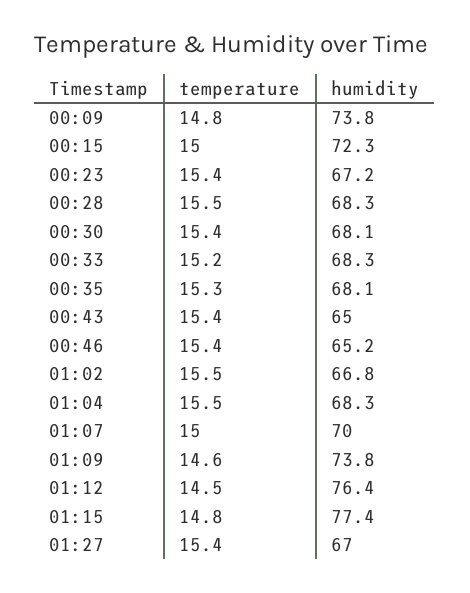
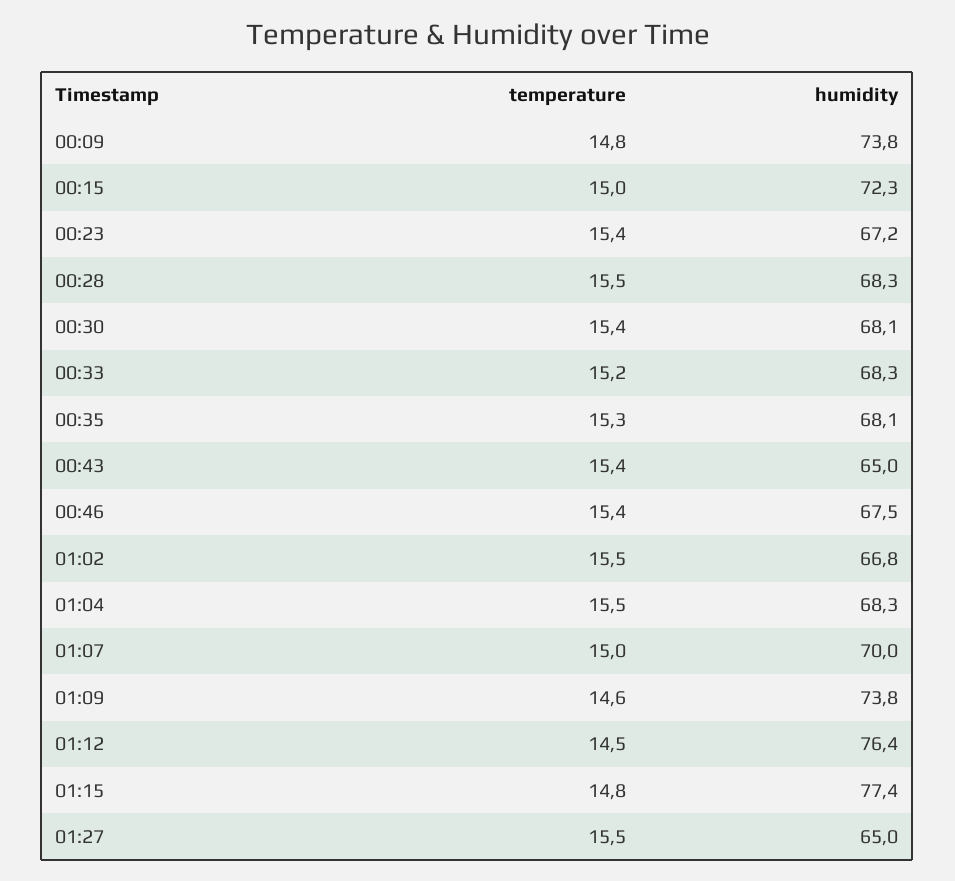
  {
    "temperature": {
      "00:09": 14.8,
      "00:15": 15,
      "00:23": 15.4,
      "00:28": 15.5,
      "00:30": 15.4,
      "00:33": 15.2,
      "00:35": 15.3,
      "00:43": 15.4,
      "00:46": 15.4,
      "01:02": 15.5,
      "01:04": 15.5,
      "01:07": 15,
      "01:09": 14.6,
      "01:12": 14.5,
      "01:15": 14.8,
-     "01:27": 15.4
+     "01:27": 15.5
    },
    "humidity": {
      "00:09": 73.8,
      "00:15": 72.3,
      "00:23": 67.2,
      "00:28": 68.3,
      "00:30": 68.1,
      "00:33": 68.3,
      "00:35": 68.1,
      "00:43": 65,
-     "00:46": 65.2,
+     "00:46": 67.5,
      "01:02": 66.8,
      "01:04": 68.3,
      "01:07": 70,
      "01:09": 73.8,
      "01:12": 76.4,
      "01:15": 77.4,
-     "01:27": 67
+     "01:27": 65
    }
  }

